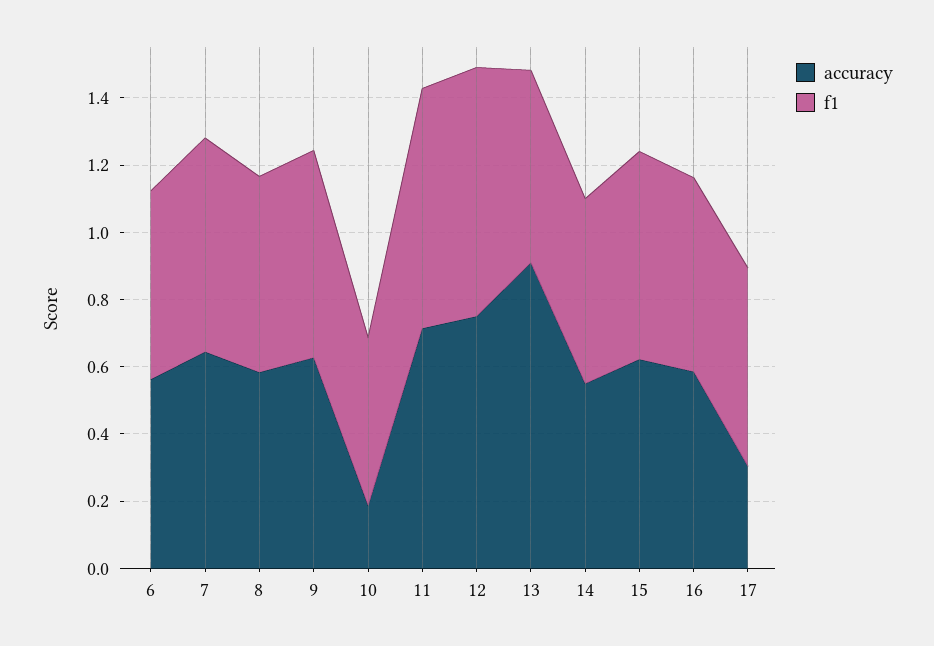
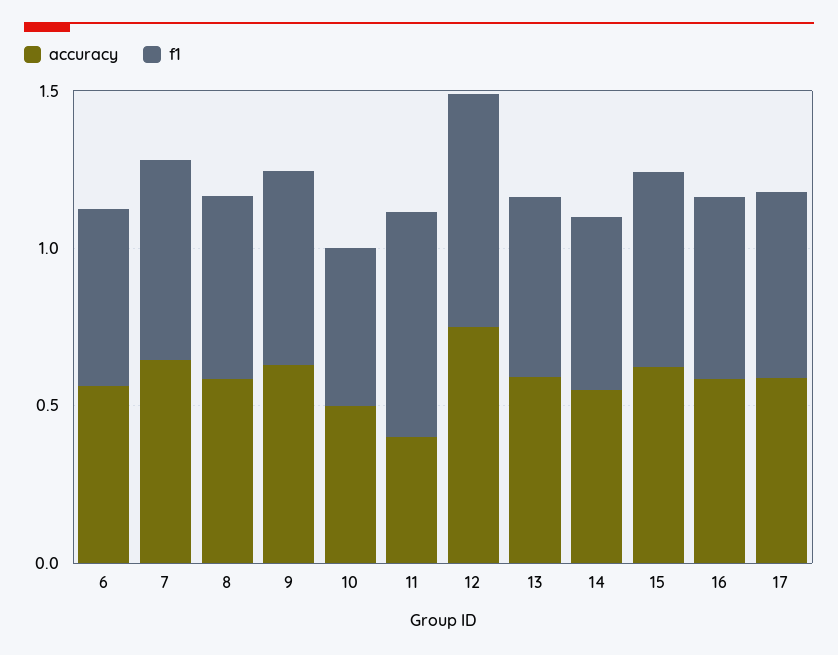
  {
    "accuracy": {
      "6": 0.55,
      "7": 0.65,
      "8": 0.6,
      "9": 0.65,
-     "10": 0.2,
+     "10": 0.5,
-     "11": 0.7,
+     "11": 0.4,
      "12": 0.75,
-     "13": 0.9,
+     "13": 0.6,
      "14": 0.55,
      "15": 0.6,
      "16": 0.6,
-     "17": 0.3
+     "17": 0.6
    },
    "f1": {
      "6": 0.55,
      "7": 0.65,
      "8": 0.6,
      "9": 0.6,
      "10": 0.5,
      "11": 0.7,
      "12": 0.75,
      "13": 0.55,
      "14": 0.55,
      "15": 0.6,
      "16": 0.6,
      "17": 0.6
    }
  }

